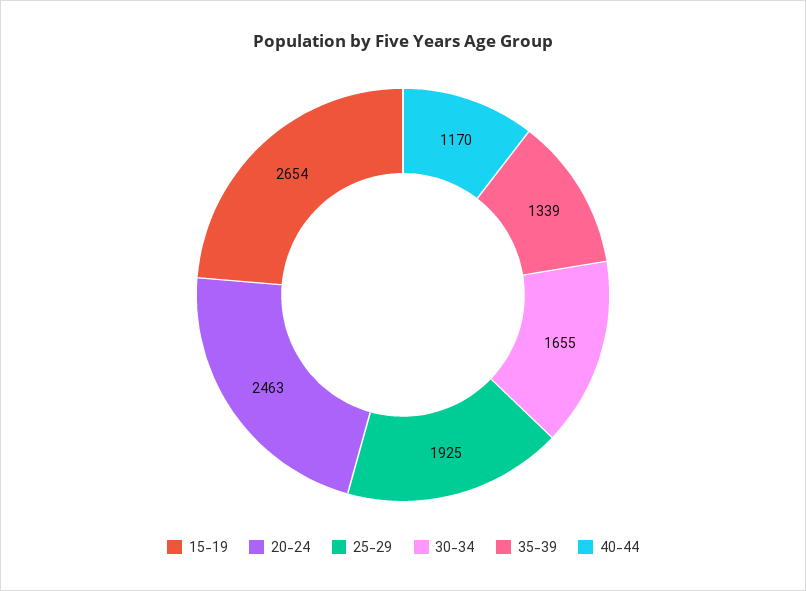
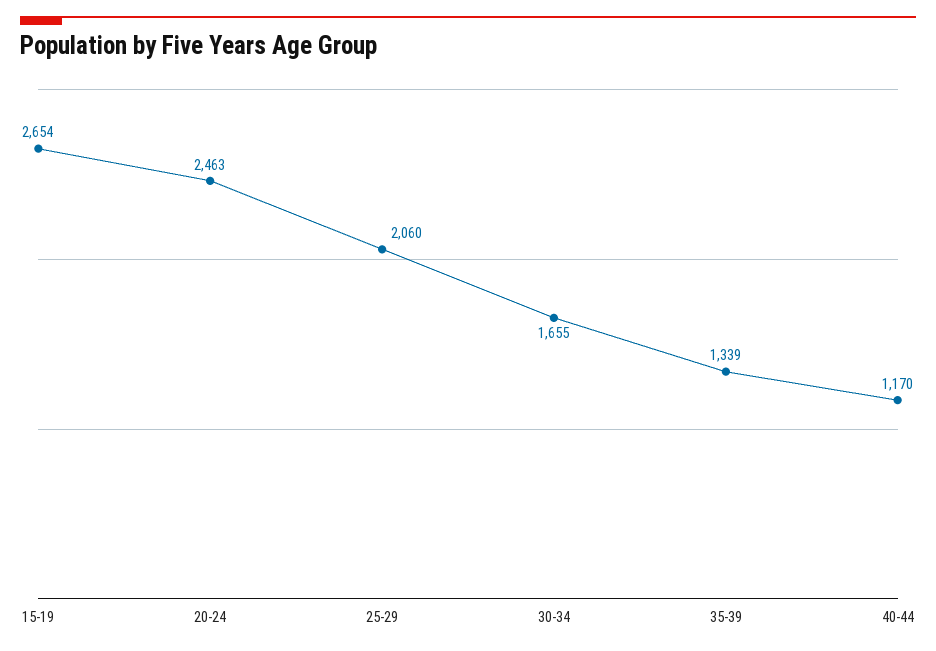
  {
    "15-19": 2654,
    "20-24": 2463,
-   "25-29": 1925,
+   "25-29": 2060,
    "30-34": 1655,
    "35-39": 1339,
    "40-44": 1170
  }

